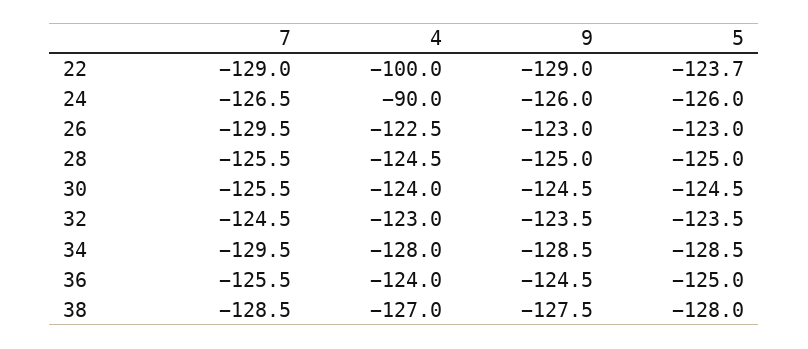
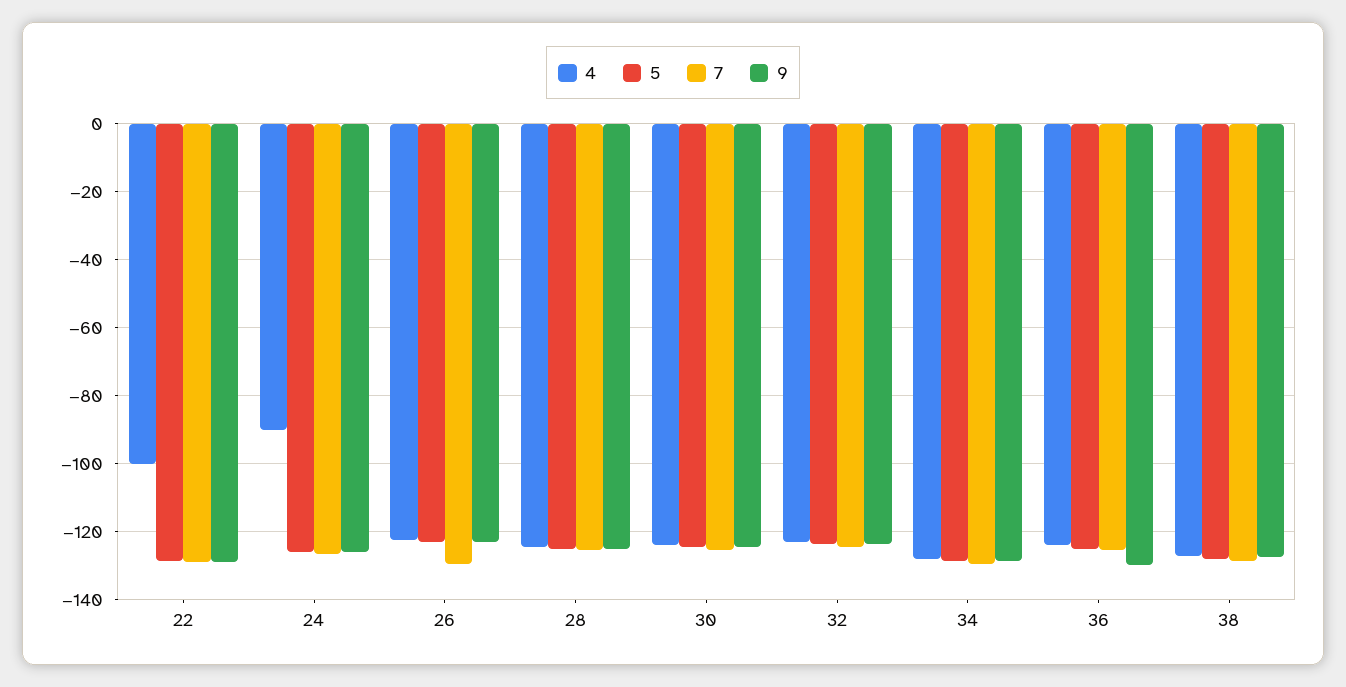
  {
    "7": {
      "22": -129,
      "24": -126.5,
      "26": -129.5,
      "28": -125.5,
      "30": -125.5,
      "32": -124.5,
      "34": -129.5,
      "36": -125.5,
      "38": -128.5
    },
    "4": {
      "22": -100,
      "24": -90,
      "26": -122.5,
      "28": -124.5,
      "30": -124,
      "32": -123,
      "34": -128,
      "36": -124,
      "38": -127
    },
    "9": {
      "22": -129,
      "24": -126,
      "26": -123,
      "28": -125,
      "30": -124.5,
      "32": -123.5,
      "34": -128.5,
-     "36": -124.5,
+     "36": -130,
      "38": -127.5
    },
    "5": {
-     "22": -123.7,
+     "22": -128,
      "24": -126,
      "26": -123,
      "28": -125,
      "30": -124.5,
      "32": -123.5,
      "34": -128.5,
      "36": -125,
      "38": -128
    }
  }

